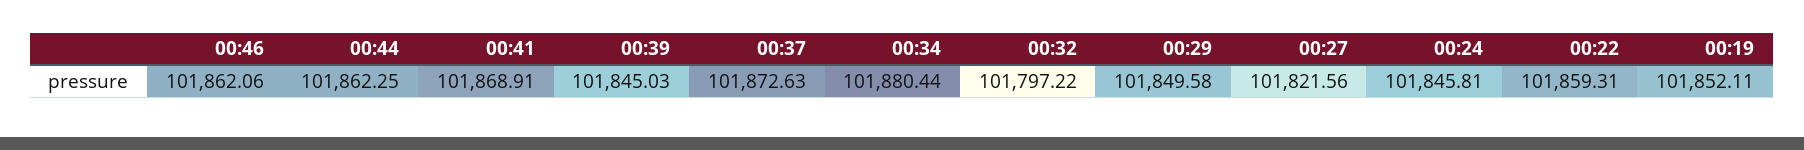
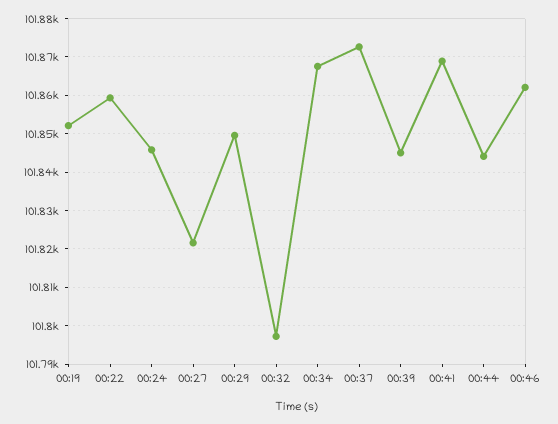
  {
    "00:46": 101862.06,
-   "00:44": 101862.25,
+   "00:44": 101844,
    "00:41": 101868.91,
    "00:39": 101845.03,
    "00:37": 101872.63,
-   "00:34": 101880.44,
+   "00:34": 101868,
    "00:32": 101797.22,
    "00:29": 101849.58,
    "00:27": 101821.56,
    "00:24": 101845.81,
    "00:22": 101859.31,
    "00:19": 101852.11
  }

